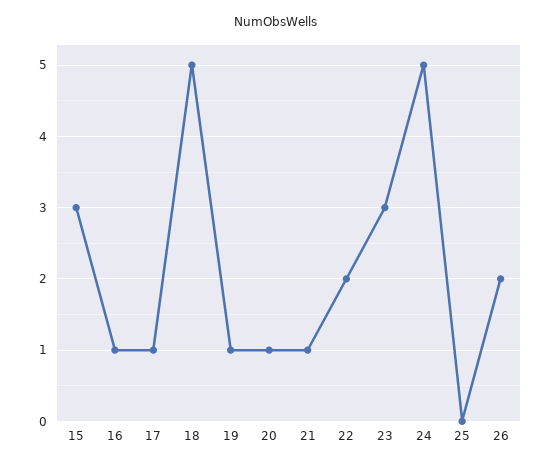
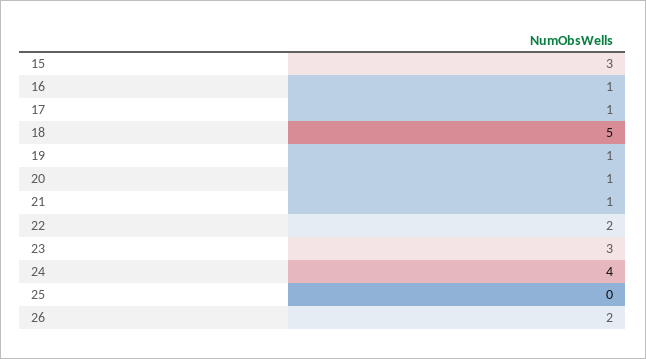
  {
    "15": 3,
    "16": 1,
    "17": 1,
    "18": 5,
    "19": 1,
    "20": 1,
    "21": 1,
    "22": 2,
    "23": 3,
-   "24": 5,
+   "24": 4,
    "25": 0,
    "26": 2
  }

